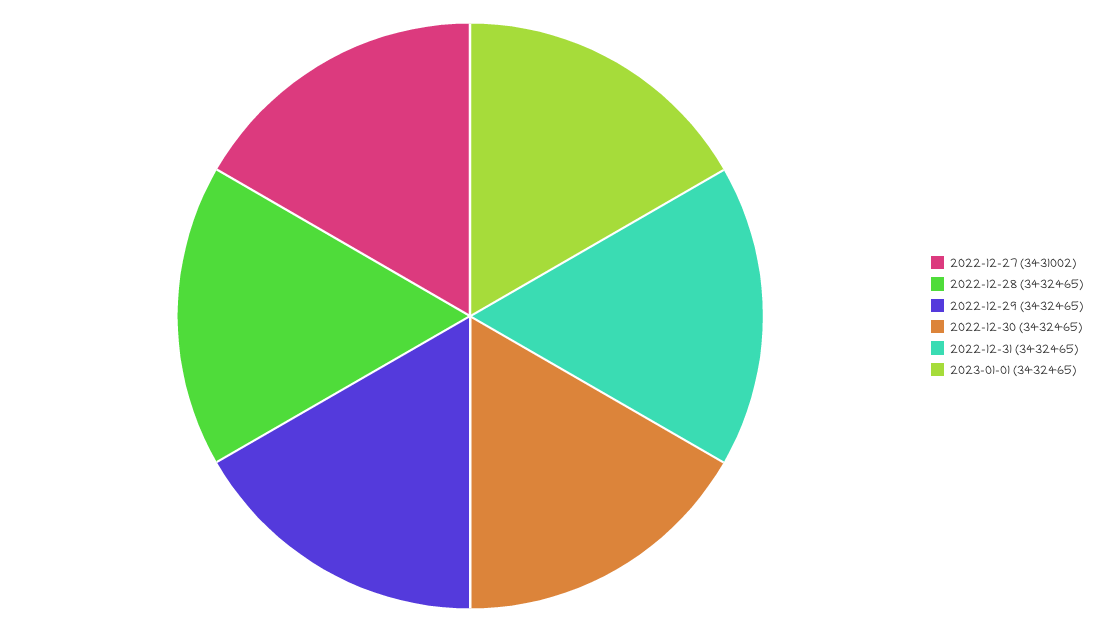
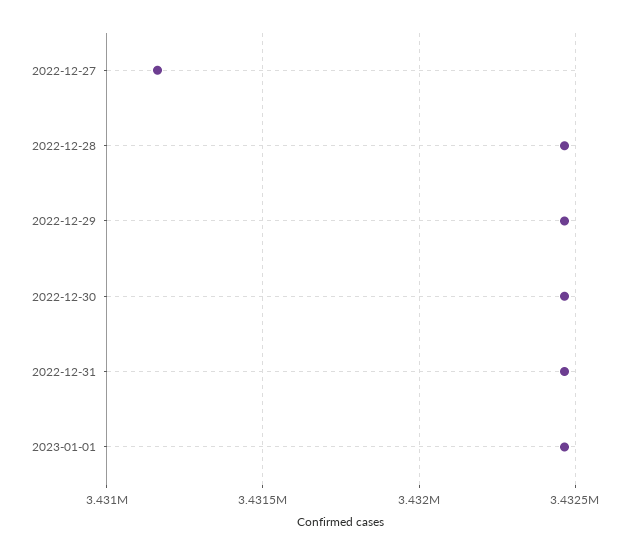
  {
-   "2022-12-27": 3431002,
+   "2022-12-27": 3431150,
    "2022-12-28": 3432465,
    "2022-12-29": 3432465,
    "2022-12-30": 3432465,
    "2022-12-31": 3432465,
    "2023-01-01": 3432465
  }

